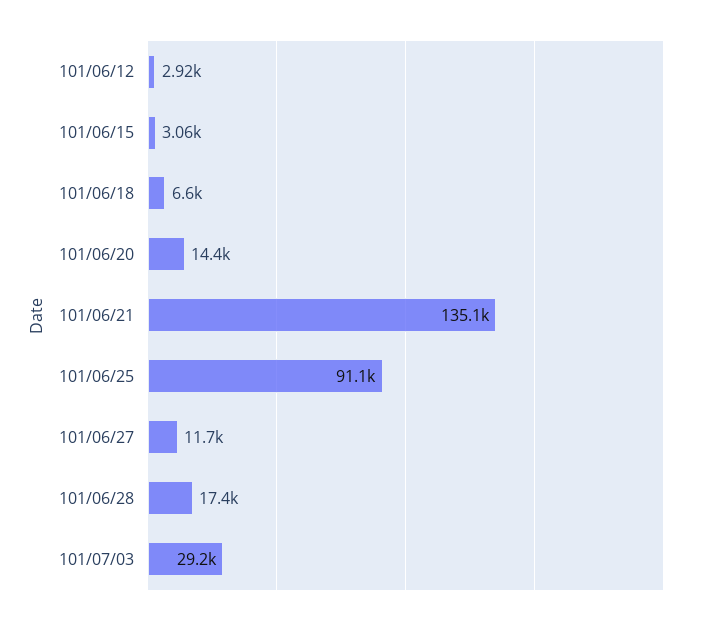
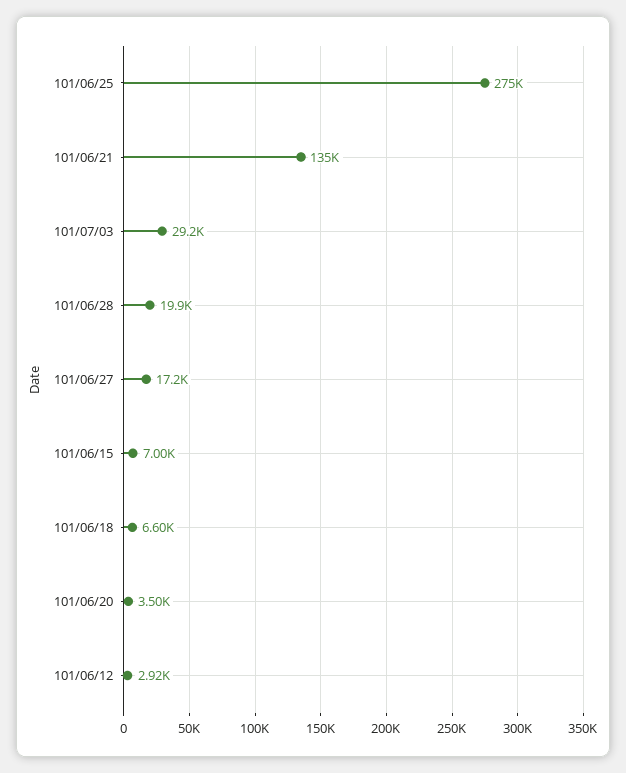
  {
    "101/06/12": 2920,
-   "101/06/15": 3060,
+   "101/06/15": 7000,
    "101/06/18": 6600,
-   "101/06/20": 14400,
+   "101/06/20": 3500,
    "101/06/21": 135100,
-   "101/06/25": 91100,
+   "101/06/25": 275000,
-   "101/06/27": 11700,
+   "101/06/27": 17200,
-   "101/06/28": 17400,
+   "101/06/28": 19900,
    "101/07/03": 29200
  }

